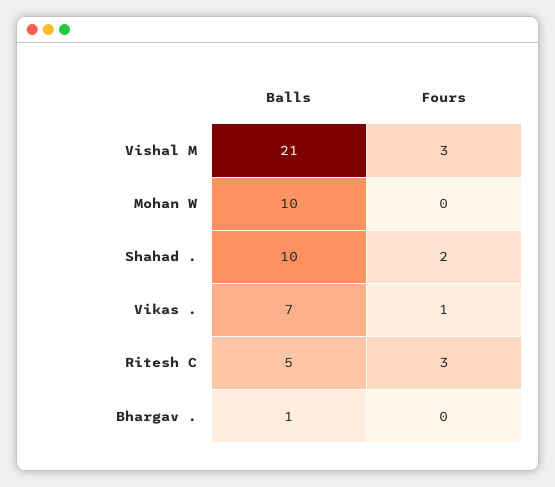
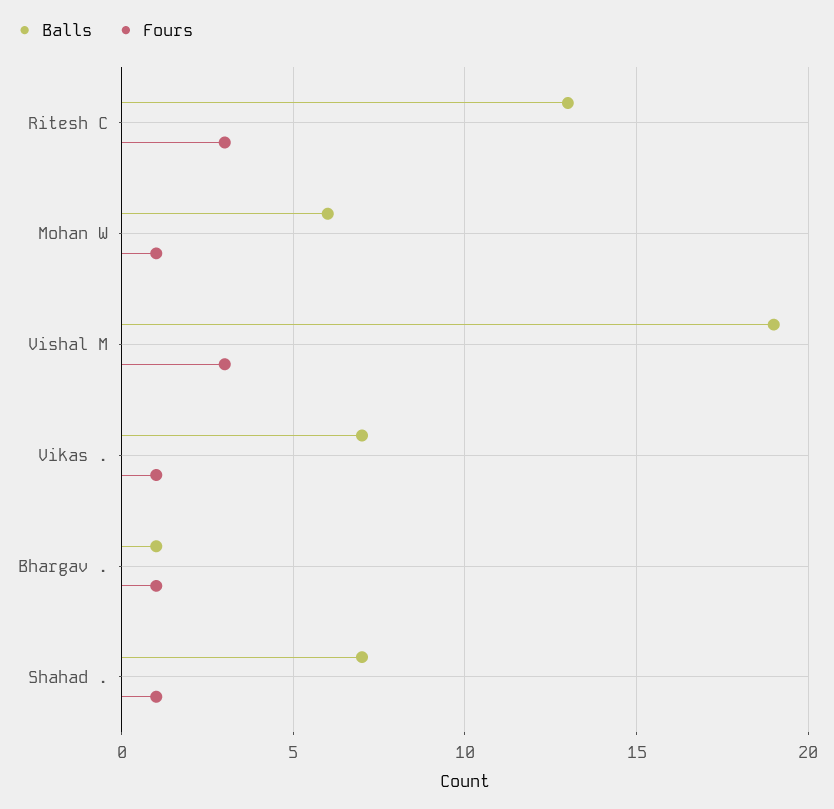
  {
    "Balls": {
-     "Vishal M": 21,
+     "Vishal M": 19,
-     "Mohan W": 10,
+     "Mohan W": 6,
-     "Shahad .": 10,
+     "Shahad .": 7,
      "Vikas .": 7,
-     "Ritesh C": 5,
+     "Ritesh C": 13,
      "Bhargav .": 1
    },
    "Fours": {
      "Vishal M": 3,
-     "Mohan W": 0,
+     "Mohan W": 1,
-     "Shahad .": 2,
+     "Shahad .": 1,
      "Vikas .": 1,
      "Ritesh C": 3,
-     "Bhargav .": 0
+     "Bhargav .": 1
    }
  }

